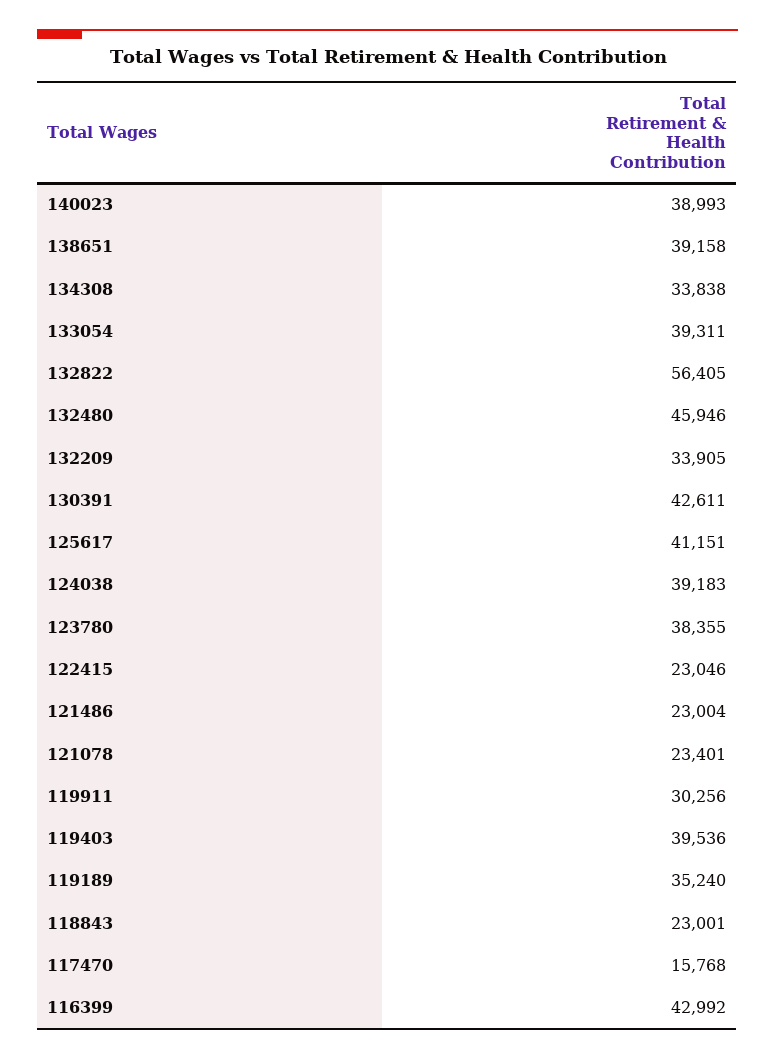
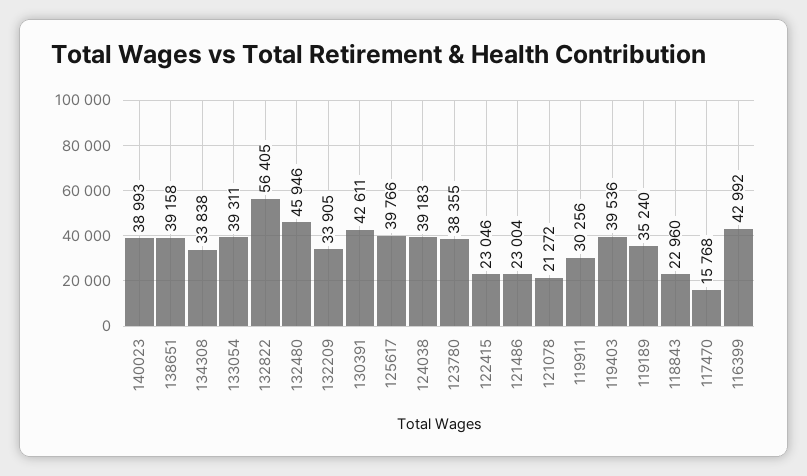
  {
    "140023": 38993,
    "138651": 39158,
    "134308": 33838,
    "133054": 39311,
    "132822": 56405,
    "132480": 45946,
    "132209": 33905,
    "130391": 42611,
-   "125617": 41151,
+   "125617": 39766,
    "124038": 39183,
    "123780": 38355,
    "122415": 23046,
    "121486": 23004,
-   "121078": 23401,
+   "121078": 21272,
    "119911": 30256,
    "119403": 39536,
    "119189": 35240,
-   "118843": 23001,
+   "118843": 22960,
    "117470": 15768,
    "116399": 42992
  }

